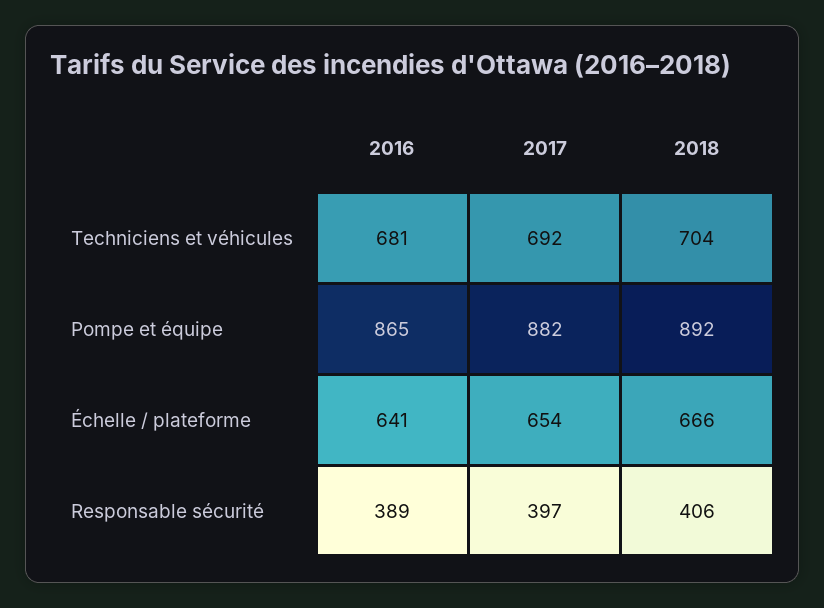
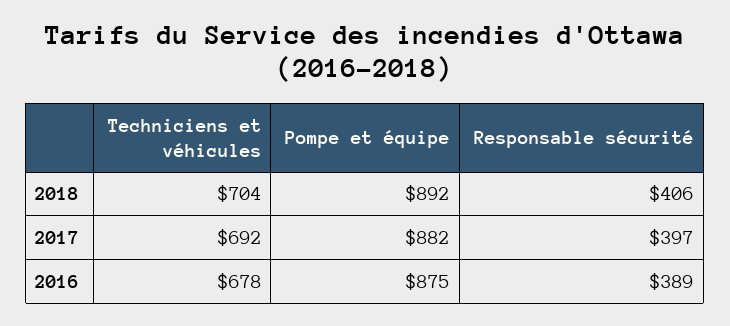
  {
    "2016": {
-     "Techniciens et véhicules": 681,
+     "Techniciens et véhicules": 678,
-     "Pompe et équipe": 865,
+     "Pompe et équipe": 875,
-     "Échelle / plateforme": 641,
      "Responsable sécurité": 389
    },
    "2017": {
      "Techniciens et véhicules": 692,
      "Pompe et équipe": 882,
-     "Échelle / plateforme": 654,
      "Responsable sécurité": 397
    },
    "2018": {
      "Techniciens et véhicules": 704,
      "Pompe et équipe": 892,
-     "Échelle / plateforme": 666,
      "Responsable sécurité": 406
    }
  }

